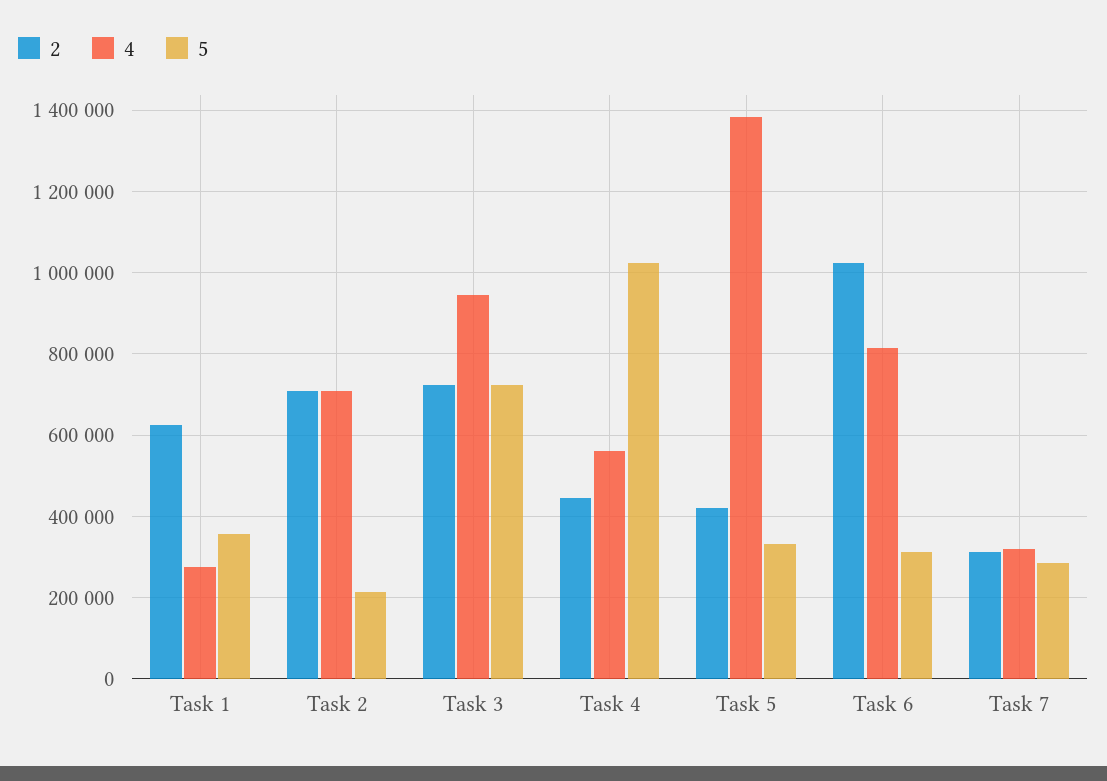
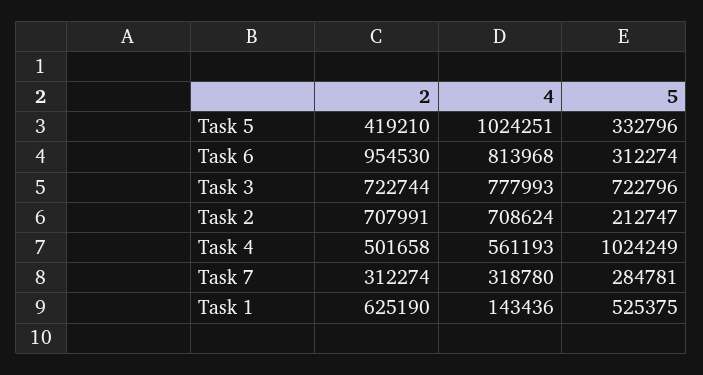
  {
    "2": {
      "Task 1": 625190,
      "Task 2": 707991,
      "Task 3": 722744,
-     "Task 4": 440000,
+     "Task 4": 501658,
      "Task 5": 419210,
-     "Task 6": 1020000,
+     "Task 6": 954530,
      "Task 7": 312274
    },
    "4": {
-     "Task 1": 280000,
+     "Task 1": 143436,
      "Task 2": 708624,
-     "Task 3": 940000,
+     "Task 3": 777993,
      "Task 4": 561193,
-     "Task 5": 1380000,
+     "Task 5": 1024251,
      "Task 6": 813968,
      "Task 7": 318780
    },
    "5": {
-     "Task 1": 360000,
+     "Task 1": 525375,
      "Task 2": 212747,
      "Task 3": 722796,
      "Task 4": 1024249,
      "Task 5": 332796,
      "Task 6": 312274,
      "Task 7": 284781
    }
  }

